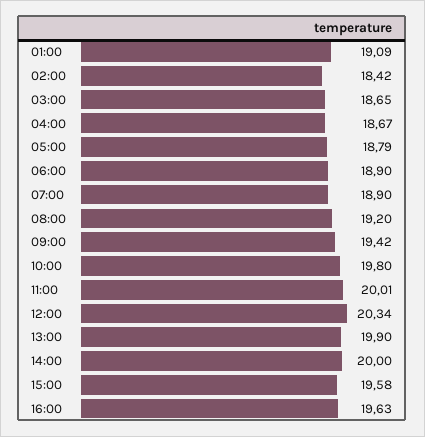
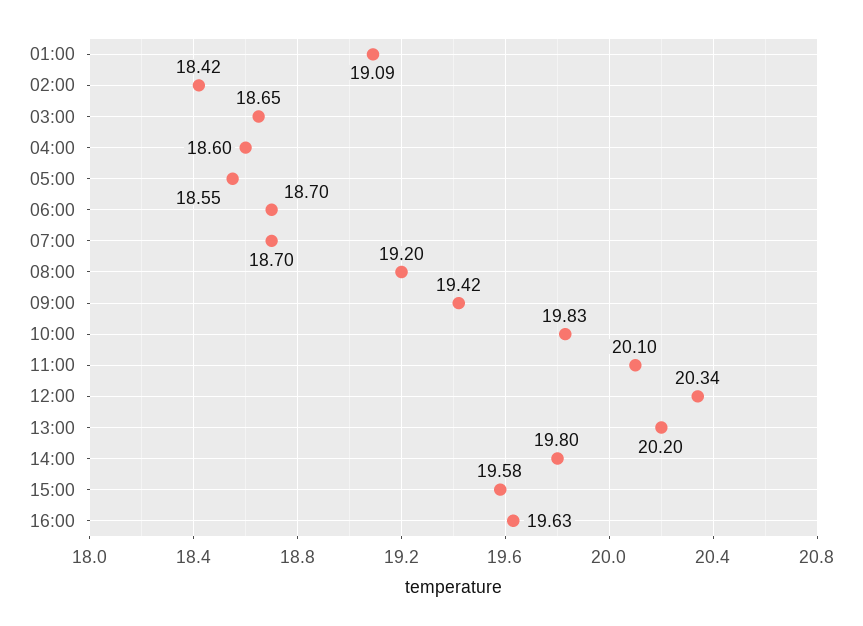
  {
    "01:00": 19.09,
    "02:00": 18.42,
    "03:00": 18.65,
-   "04:00": 18.67,
+   "04:00": 18.6,
-   "05:00": 18.79,
+   "05:00": 18.55,
-   "06:00": 18.9,
+   "06:00": 18.7,
-   "07:00": 18.9,
+   "07:00": 18.7,
    "08:00": 19.2,
    "09:00": 19.42,
-   "10:00": 19.8,
+   "10:00": 19.83,
-   "11:00": 20.01,
+   "11:00": 20.1,
    "12:00": 20.34,
-   "13:00": 19.9,
+   "13:00": 20.2,
-   "14:00": 20,
+   "14:00": 19.8,
    "15:00": 19.58,
    "16:00": 19.63
  }

